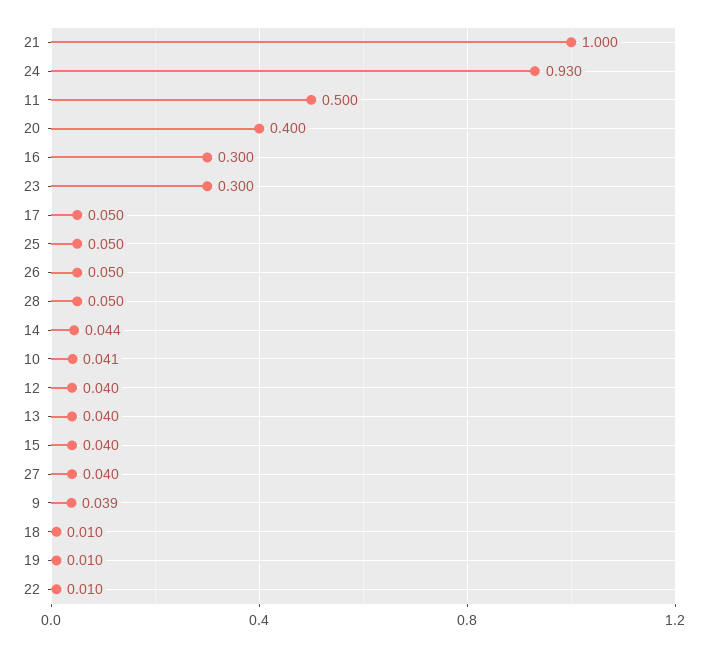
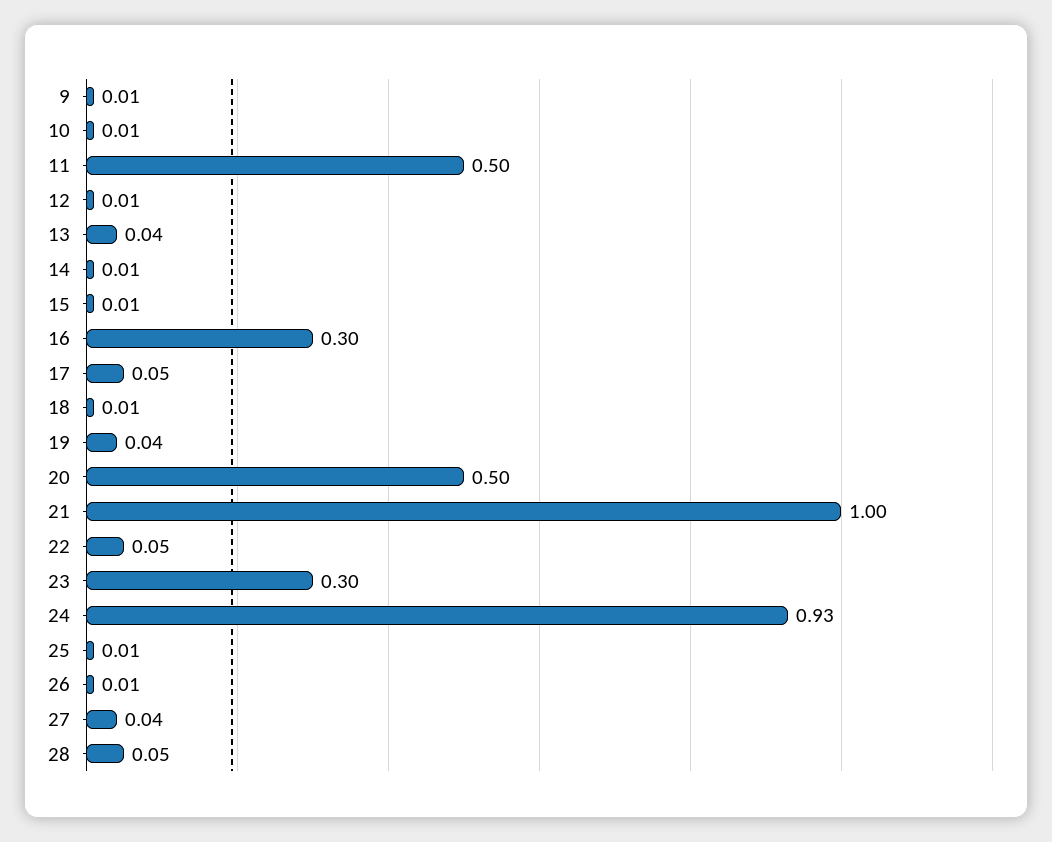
  {
    "21": 1,
    "24": 0.93,
    "11": 0.5,
-   "20": 0.4,
+   "20": 0.5,
    "16": 0.3,
    "23": 0.3,
    "17": 0.05,
-   "25": 0.05,
+   "25": 0.01,
-   "26": 0.05,
+   "26": 0.01,
    "28": 0.05,
-   "14": 0.044,
+   "14": 0.01,
-   "10": 0.041,
+   "10": 0.01,
-   "12": 0.04,
+   "12": 0.01,
    "13": 0.04,
-   "15": 0.04,
+   "15": 0.01,
    "27": 0.04,
-   "9": 0.039,
+   "9": 0.01,
    "18": 0.01,
-   "19": 0.01,
+   "19": 0.04,
-   "22": 0.01
+   "22": 0.05
  }

